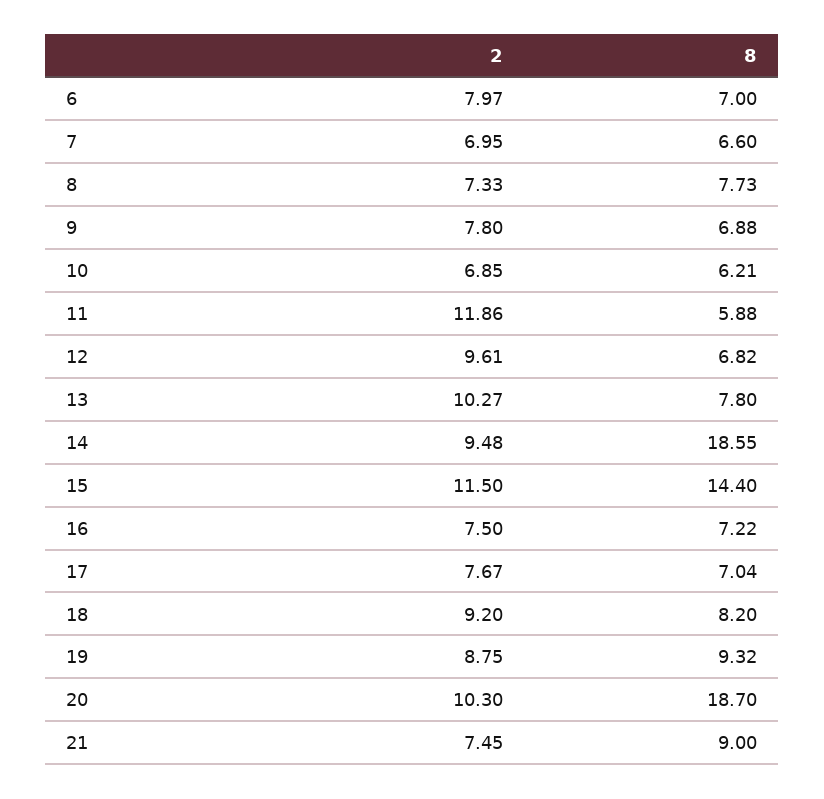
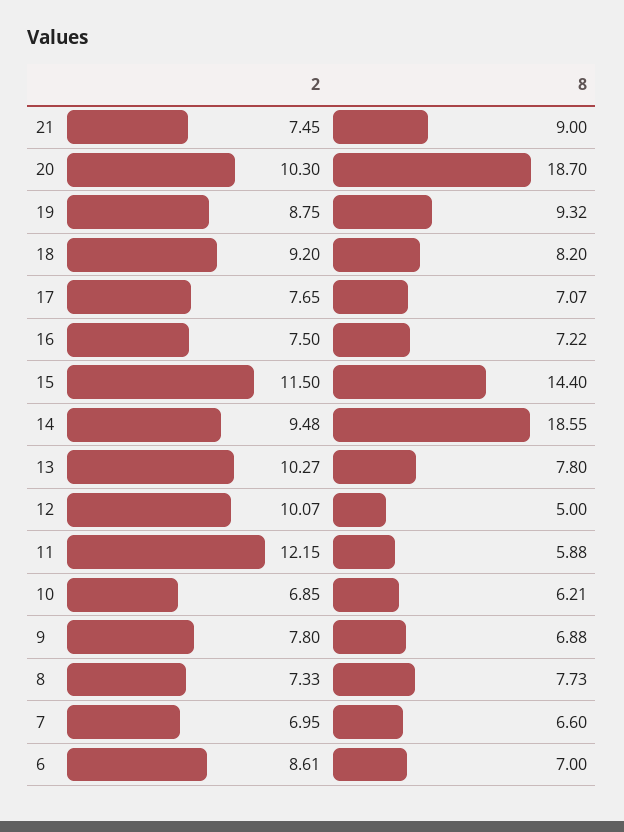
  {
    "2": {
-     "6": 7.97,
+     "6": 8.61,
      "7": 6.95,
      "8": 7.33,
      "9": 7.8,
      "10": 6.85,
-     "11": 11.86,
+     "11": 12.15,
-     "12": 9.61,
+     "12": 10.07,
      "13": 10.27,
      "14": 9.48,
      "15": 11.5,
      "16": 7.5,
-     "17": 7.67,
+     "17": 7.65,
      "18": 9.2,
      "19": 8.75,
      "20": 10.3,
      "21": 7.45
    },
    "8": {
      "6": 7,
      "7": 6.6,
      "8": 7.73,
      "9": 6.88,
      "10": 6.21,
      "11": 5.88,
-     "12": 6.82,
+     "12": 5,
      "13": 7.8,
      "14": 18.55,
      "15": 14.4,
      "16": 7.22,
-     "17": 7.04,
+     "17": 7.07,
      "18": 8.2,
      "19": 9.32,
      "20": 18.7,
      "21": 9
    }
  }

